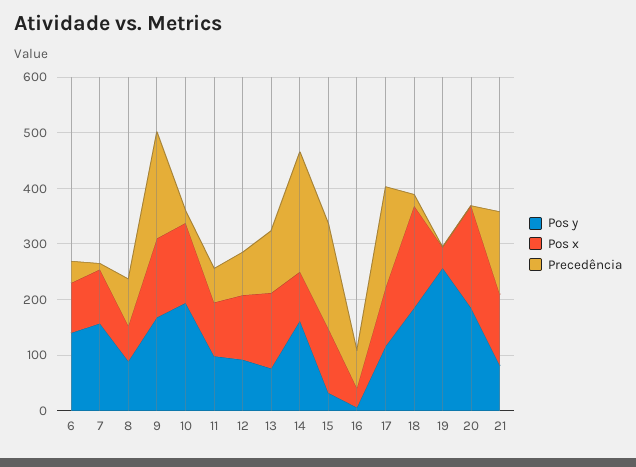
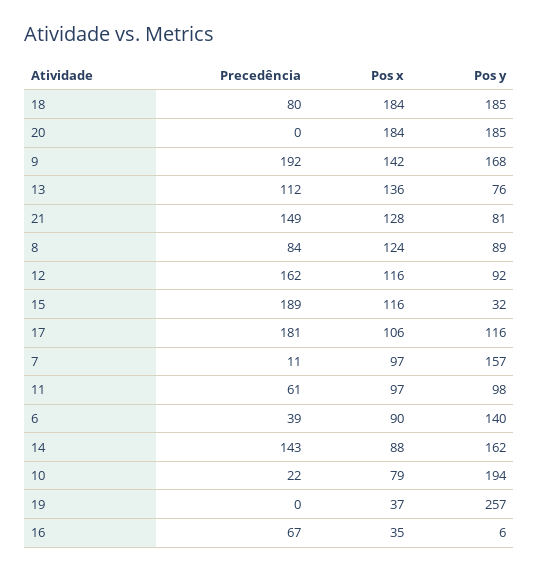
  {
    "Pos y": {
      "6": 140,
      "7": 157,
      "8": 89,
      "9": 168,
      "10": 194,
      "11": 98,
      "12": 92,
      "13": 76,
      "14": 162,
      "15": 32,
      "16": 6,
      "17": 116,
      "18": 185,
      "19": 257,
      "20": 185,
      "21": 81
    },
    "Pos x": {
      "6": 90,
      "7": 97,
-     "8": 60,
+     "8": 124,
      "9": 142,
-     "10": 140,
+     "10": 79,
      "11": 97,
      "12": 116,
      "13": 136,
      "14": 88,
      "15": 116,
      "16": 35,
      "17": 106,
      "18": 184,
      "19": 37,
      "20": 184,
      "21": 128
    },
    "Precedência": {
      "6": 39,
      "7": 11,
      "8": 84,
      "9": 192,
      "10": 22,
      "11": 61,
-     "12": 80,
+     "12": 162,
      "13": 112,
-     "14": 220,
+     "14": 143,
      "15": 189,
      "16": 67,
      "17": 181,
-     "18": 20,
+     "18": 80,
      "19": 0,
      "20": 0,
      "21": 149
    }
  }

